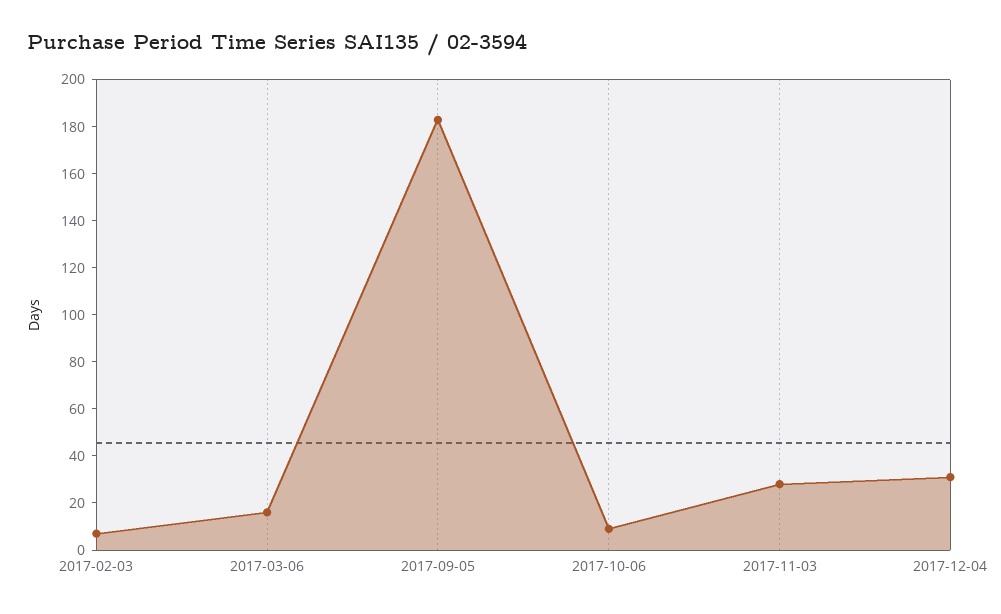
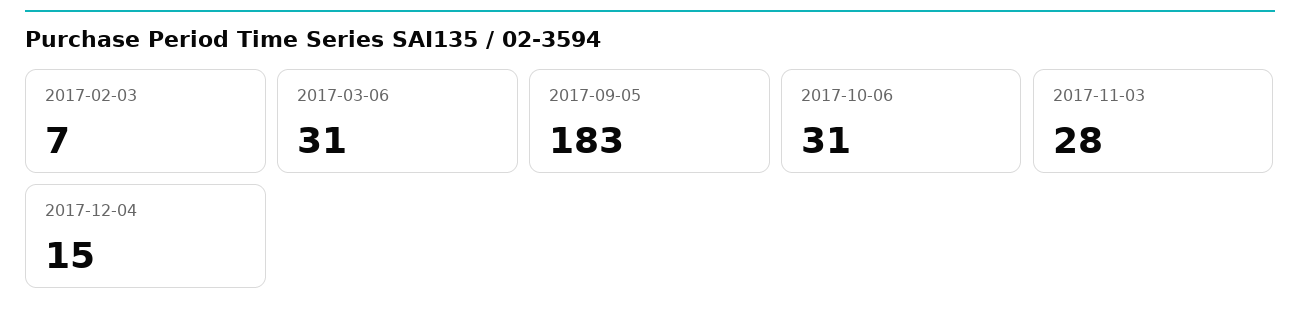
  {
    "2017-02-03": 7,
-   "2017-03-06": 15,
+   "2017-03-06": 31,
    "2017-09-05": 183,
-   "2017-10-06": 10,
+   "2017-10-06": 31,
    "2017-11-03": 28,
-   "2017-12-04": 30
+   "2017-12-04": 15
  }

